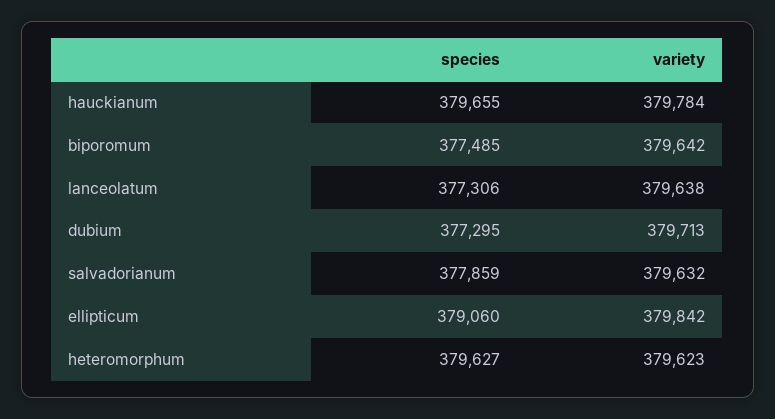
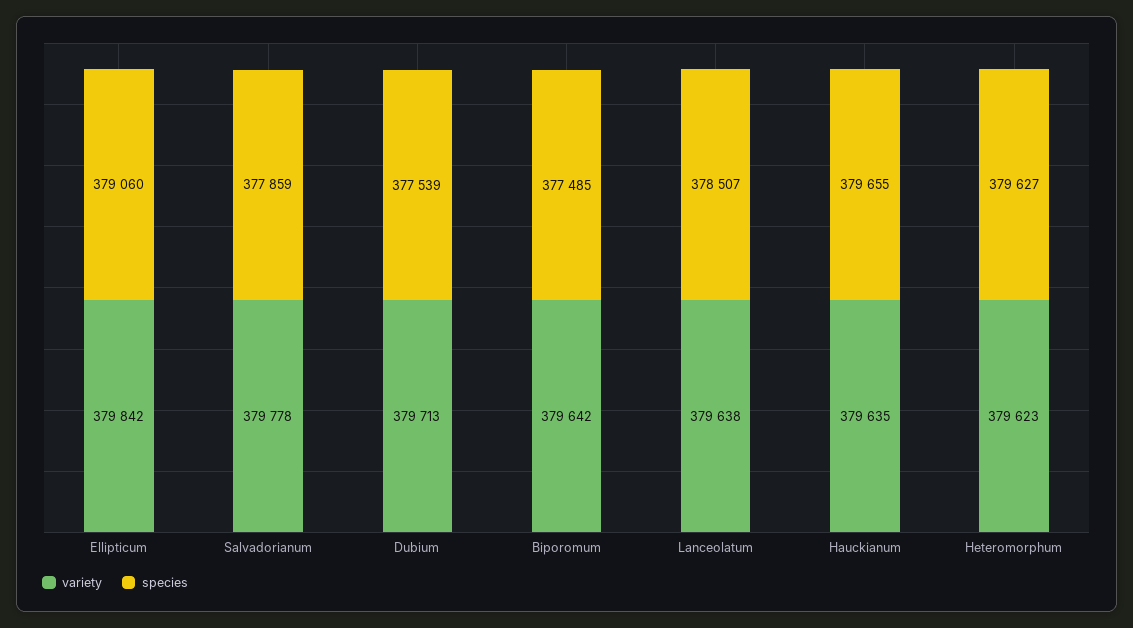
  {
    "species": {
      "hauckianum": 379655,
      "biporomum": 377485,
-     "lanceolatum": 377306,
+     "lanceolatum": 378507,
-     "dubium": 377295,
+     "dubium": 377539,
      "salvadorianum": 377859,
      "ellipticum": 379060,
      "heteromorphum": 379627
    },
    "variety": {
-     "hauckianum": 379784,
+     "hauckianum": 379635,
      "biporomum": 379642,
      "lanceolatum": 379638,
      "dubium": 379713,
-     "salvadorianum": 379632,
+     "salvadorianum": 379778,
      "ellipticum": 379842,
      "heteromorphum": 379623
    }
  }

